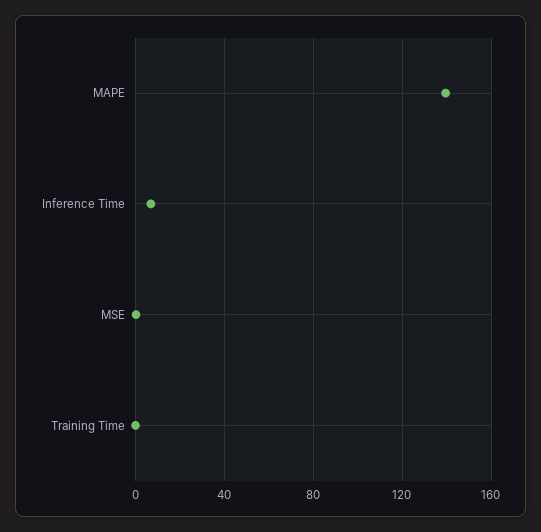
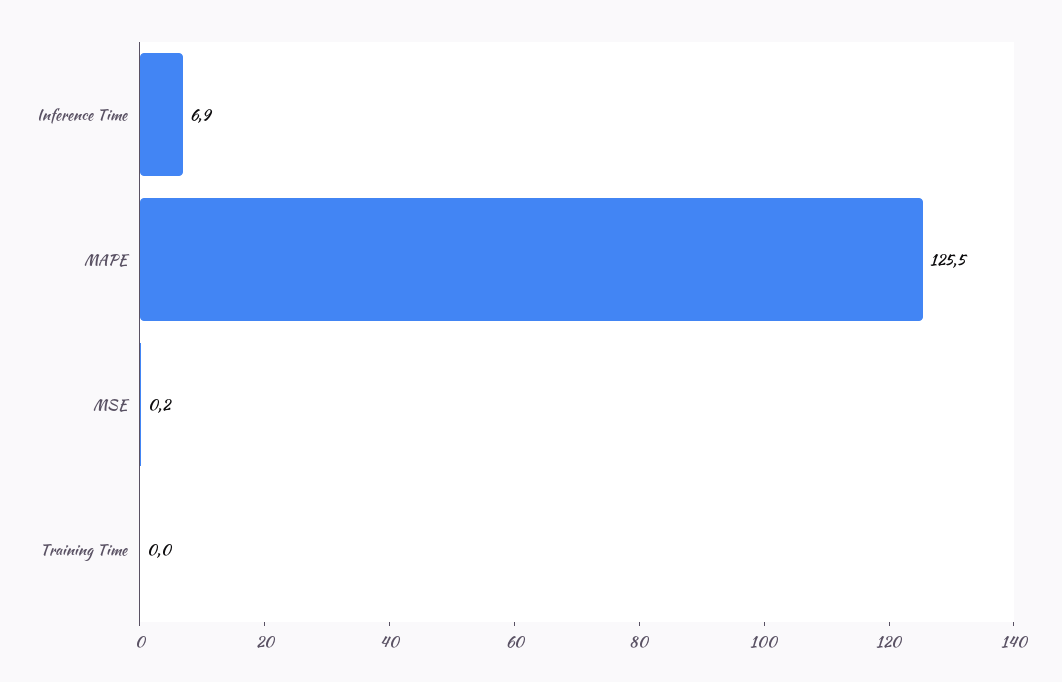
  {
-   "MAPE": 140,
+   "MAPE": 125.5,
    "Inference Time": 6.9,
    "MSE": 0.2,
    "Training Time": 0
  }

